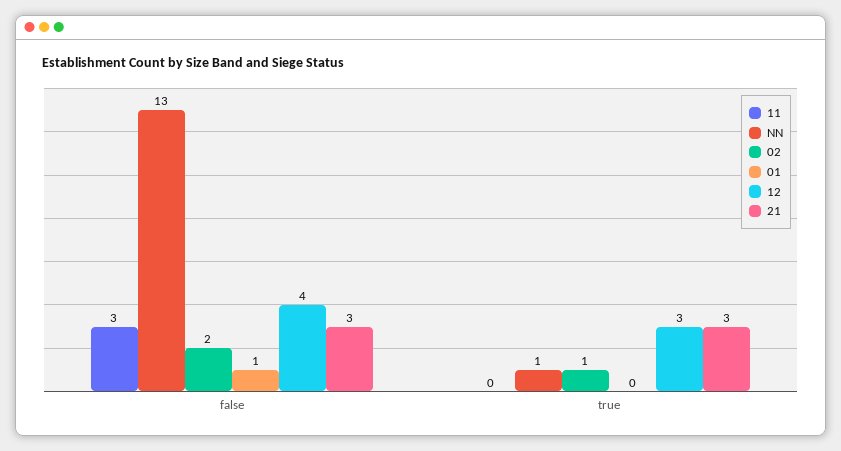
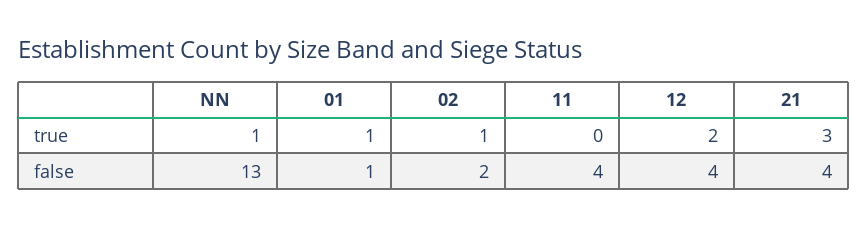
  {
    "11": {
-     "false": 3,
+     "false": 4,
      "true": 0
    },
    "NN": {
      "false": 13,
      "true": 1
    },
    "02": {
      "false": 2,
      "true": 1
    },
    "01": {
      "false": 1,
-     "true": 0
+     "true": 1
    },
    "12": {
      "false": 4,
-     "true": 3
+     "true": 2
    },
    "21": {
-     "false": 3,
+     "false": 4,
      "true": 3
    }
  }

